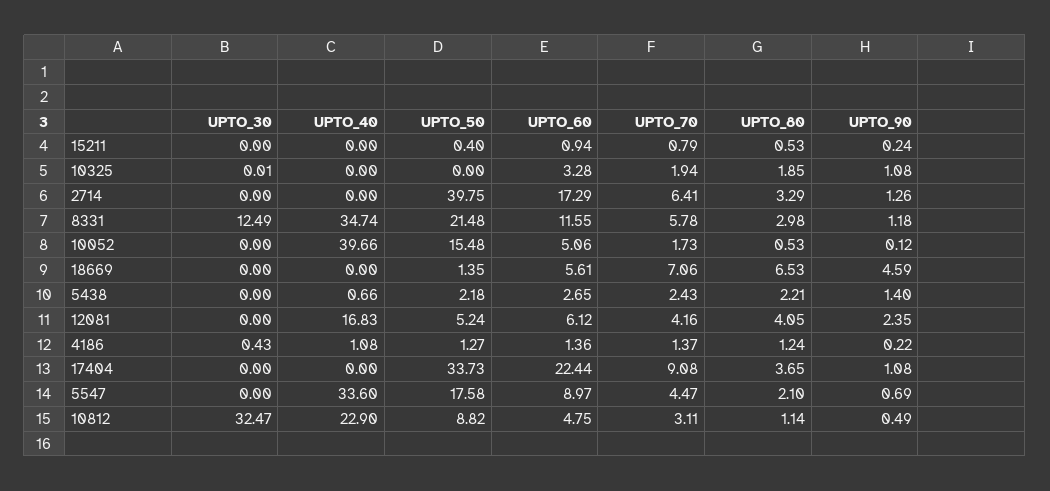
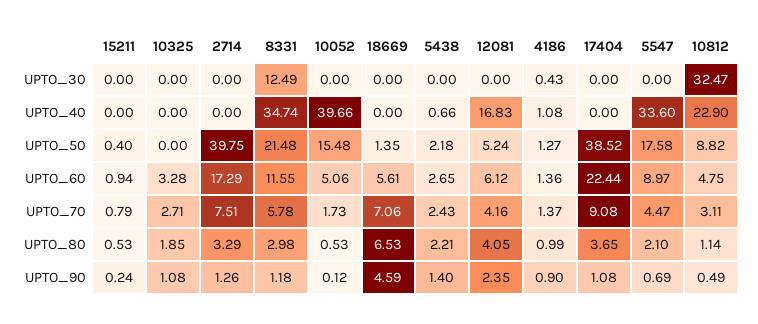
  {
    "UPTO_30": {
      "15211": 0,
-     "10325": 0.01,
+     "10325": 0,
      "2714": 0,
      "8331": 12.49,
      "10052": 0,
      "18669": 0,
      "5438": 0,
      "12081": 0,
      "4186": 0.43,
      "17404": 0,
      "5547": 0,
      "10812": 32.47
    },
    "UPTO_40": {
      "15211": 0,
      "10325": 0,
      "2714": 0,
      "8331": 34.74,
      "10052": 39.66,
      "18669": 0,
      "5438": 0.66,
      "12081": 16.83,
      "4186": 1.08,
      "17404": 0,
      "5547": 33.6,
      "10812": 22.9
    },
    "UPTO_50": {
      "15211": 0.4,
      "10325": 0,
      "2714": 39.75,
      "8331": 21.48,
      "10052": 15.48,
      "18669": 1.35,
      "5438": 2.18,
      "12081": 5.24,
      "4186": 1.27,
-     "17404": 33.73,
+     "17404": 38.52,
      "5547": 17.58,
      "10812": 8.82
    },
    "UPTO_60": {
      "15211": 0.94,
      "10325": 3.28,
      "2714": 17.29,
      "8331": 11.55,
      "10052": 5.06,
      "18669": 5.61,
      "5438": 2.65,
      "12081": 6.12,
      "4186": 1.36,
      "17404": 22.44,
      "5547": 8.97,
      "10812": 4.75
    },
    "UPTO_70": {
      "15211": 0.79,
-     "10325": 1.94,
+     "10325": 2.71,
-     "2714": 6.41,
+     "2714": 7.51,
      "8331": 5.78,
      "10052": 1.73,
      "18669": 7.06,
      "5438": 2.43,
      "12081": 4.16,
      "4186": 1.37,
      "17404": 9.08,
      "5547": 4.47,
      "10812": 3.11
    },
    "UPTO_80": {
      "15211": 0.53,
      "10325": 1.85,
      "2714": 3.29,
      "8331": 2.98,
      "10052": 0.53,
      "18669": 6.53,
      "5438": 2.21,
      "12081": 4.05,
-     "4186": 1.24,
+     "4186": 0.99,
      "17404": 3.65,
      "5547": 2.1,
      "10812": 1.14
    },
    "UPTO_90": {
      "15211": 0.24,
      "10325": 1.08,
      "2714": 1.26,
      "8331": 1.18,
      "10052": 0.12,
      "18669": 4.59,
      "5438": 1.4,
      "12081": 2.35,
-     "4186": 0.22,
+     "4186": 0.9,
      "17404": 1.08,
      "5547": 0.69,
      "10812": 0.49
    }
  }

